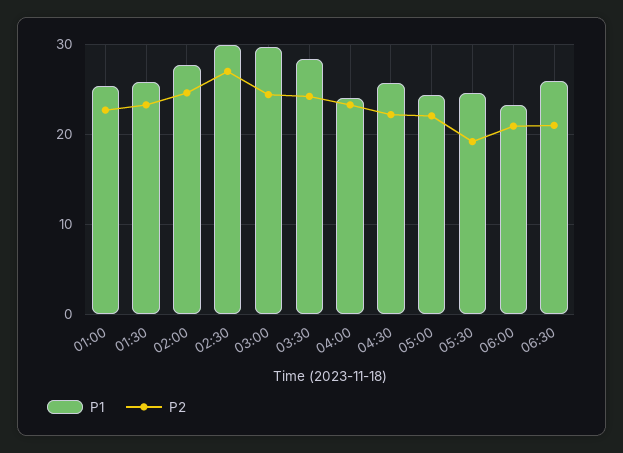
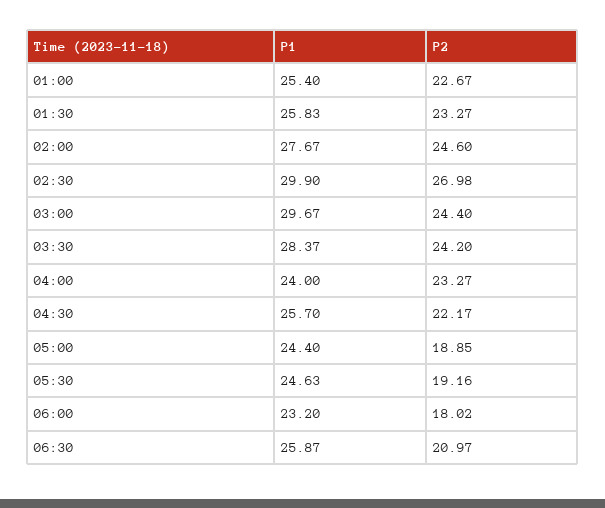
  {
    "P1": {
      "01:00": 25.4,
      "01:30": 25.83,
      "02:00": 27.67,
      "02:30": 29.9,
      "03:00": 29.67,
      "03:30": 28.37,
      "04:00": 24,
      "04:30": 25.7,
      "05:00": 24.4,
      "05:30": 24.63,
      "06:00": 23.2,
      "06:30": 25.87
    },
    "P2": {
      "01:00": 22.67,
      "01:30": 23.27,
      "02:00": 24.6,
      "02:30": 26.98,
      "03:00": 24.4,
      "03:30": 24.2,
      "04:00": 23.27,
      "04:30": 22.17,
-     "05:00": 22,
+     "05:00": 18.85,
      "05:30": 19.16,
-     "06:00": 21,
+     "06:00": 18.02,
      "06:30": 20.97
    }
  }

